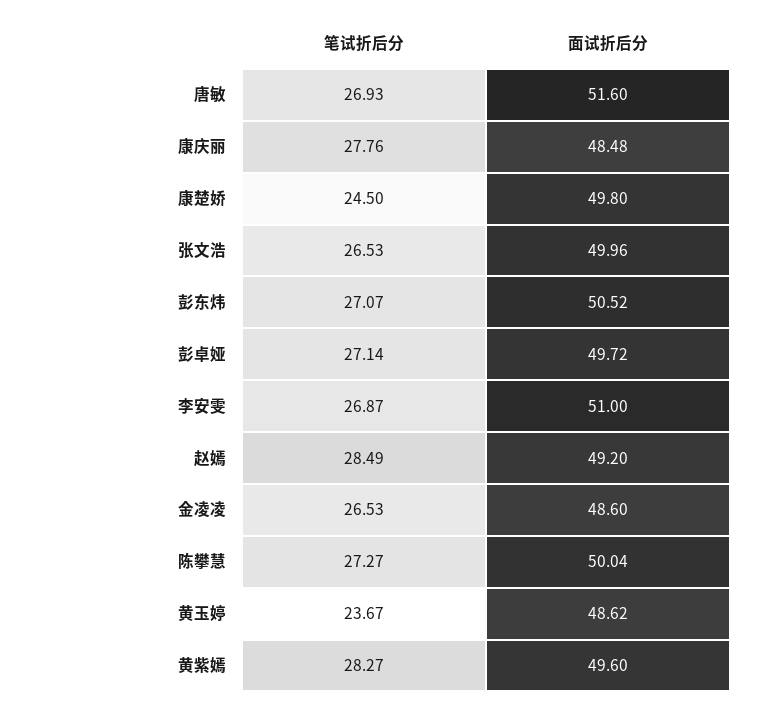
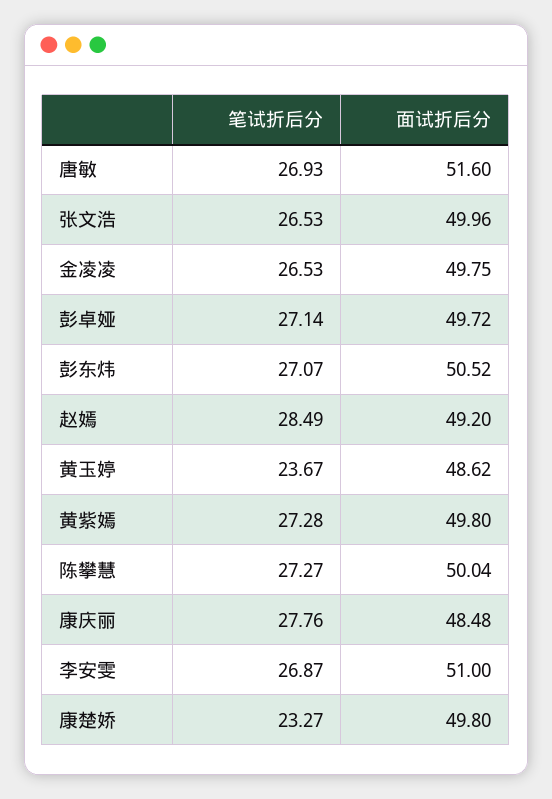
  {
    "笔试折后分": {
      "唐敏": 26.93,
      "康庆丽": 27.76,
-     "康楚娇": 24.5,
+     "康楚娇": 23.27,
      "张文浩": 26.53,
      "彭东炜": 27.07,
      "彭卓娅": 27.14,
      "李安雯": 26.87,
      "赵嫣": 28.49,
      "金凌凌": 26.53,
      "陈攀慧": 27.27,
      "黄玉婷": 23.67,
-     "黄紫嫣": 28.27
+     "黄紫嫣": 27.28
    },
    "面试折后分": {
      "唐敏": 51.6,
      "康庆丽": 48.48,
      "康楚娇": 49.8,
      "张文浩": 49.96,
      "彭东炜": 50.52,
      "彭卓娅": 49.72,
      "李安雯": 51,
      "赵嫣": 49.2,
-     "金凌凌": 48.6,
+     "金凌凌": 49.75,
      "陈攀慧": 50.04,
      "黄玉婷": 48.62,
-     "黄紫嫣": 49.6
+     "黄紫嫣": 49.8
    }
  }

